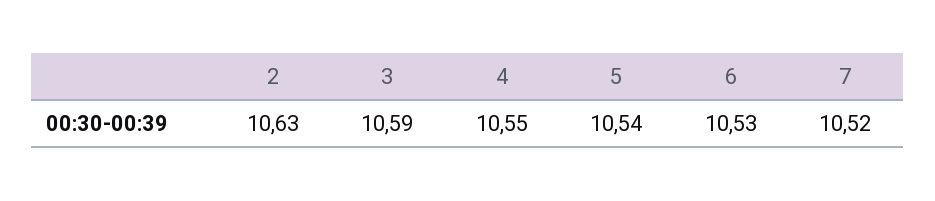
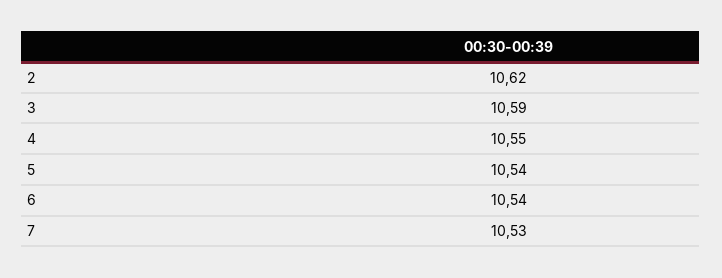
  {
-   "2": 10.63,
+   "2": 10.62,
    "3": 10.59,
    "4": 10.55,
    "5": 10.54,
-   "6": 10.53,
+   "6": 10.54,
-   "7": 10.52
+   "7": 10.53
  }

